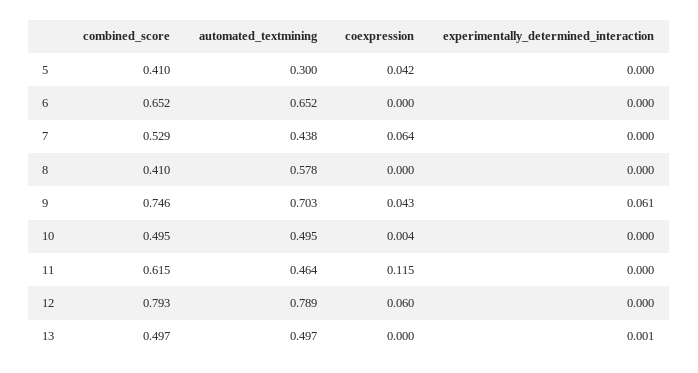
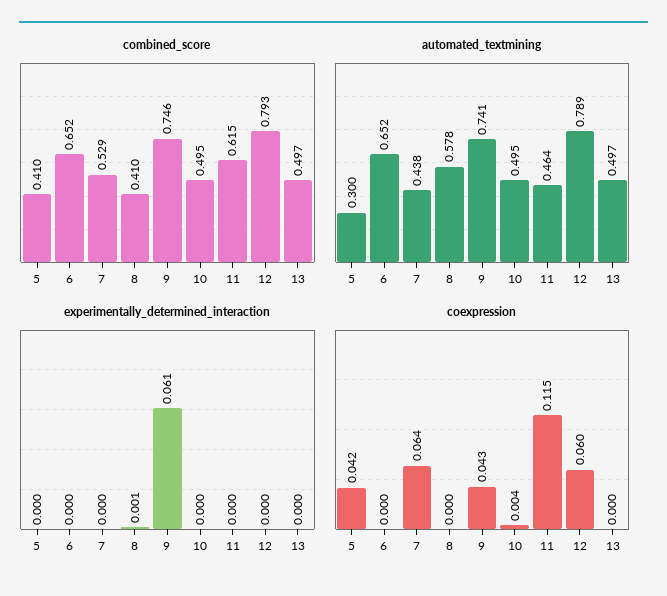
  {
    "combined_score": {
      "5": 0.41,
      "6": 0.652,
      "7": 0.529,
      "8": 0.41,
      "9": 0.746,
      "10": 0.495,
      "11": 0.615,
      "12": 0.793,
      "13": 0.497
    },
    "automated_textmining": {
      "5": 0.3,
      "6": 0.652,
      "7": 0.438,
      "8": 0.578,
-     "9": 0.703,
+     "9": 0.741,
      "10": 0.495,
      "11": 0.464,
      "12": 0.789,
      "13": 0.497
    },
    "coexpression": {
      "5": 0.042,
      "6": 0,
      "7": 0.064,
      "8": 0,
      "9": 0.043,
      "10": 0.004,
      "11": 0.115,
      "12": 0.06,
      "13": 0
    },
    "experimentally_determined_interaction": {
      "5": 0,
      "6": 0,
      "7": 0,
-     "8": 0,
+     "8": 0.001,
      "9": 0.061,
      "10": 0,
      "11": 0,
      "12": 0,
-     "13": 0.001
+     "13": 0
    }
  }

